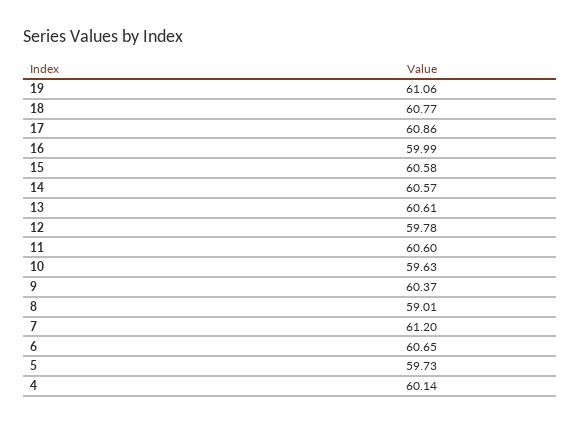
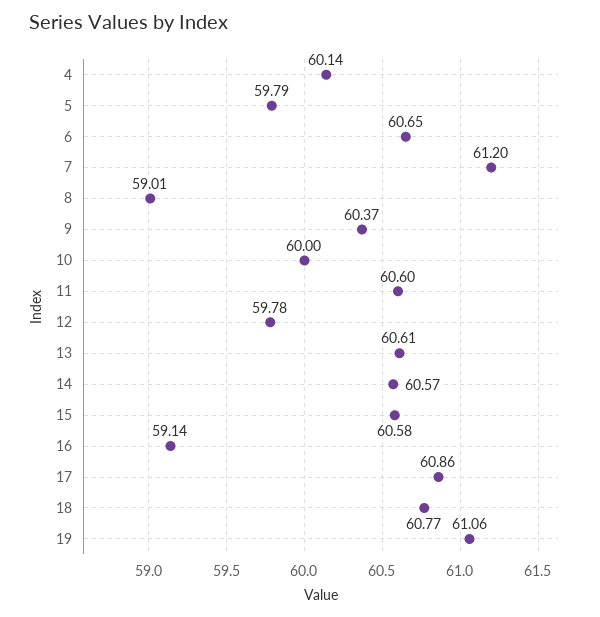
  {
    "19": 61.06,
    "18": 60.77,
    "17": 60.86,
-   "16": 59.99,
+   "16": 59.14,
    "15": 60.58,
    "14": 60.57,
    "13": 60.61,
    "12": 59.78,
    "11": 60.6,
-   "10": 59.63,
+   "10": 60,
    "9": 60.37,
    "8": 59.01,
    "7": 61.2,
    "6": 60.65,
-   "5": 59.73,
+   "5": 59.79,
    "4": 60.14
  }

